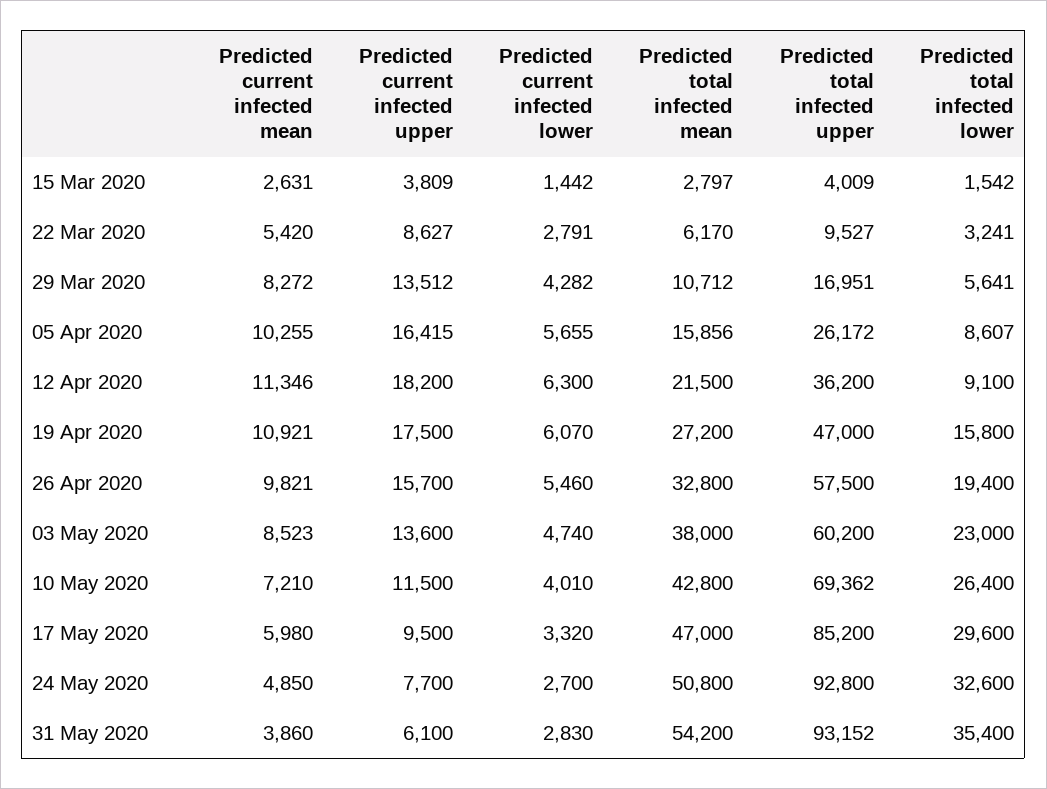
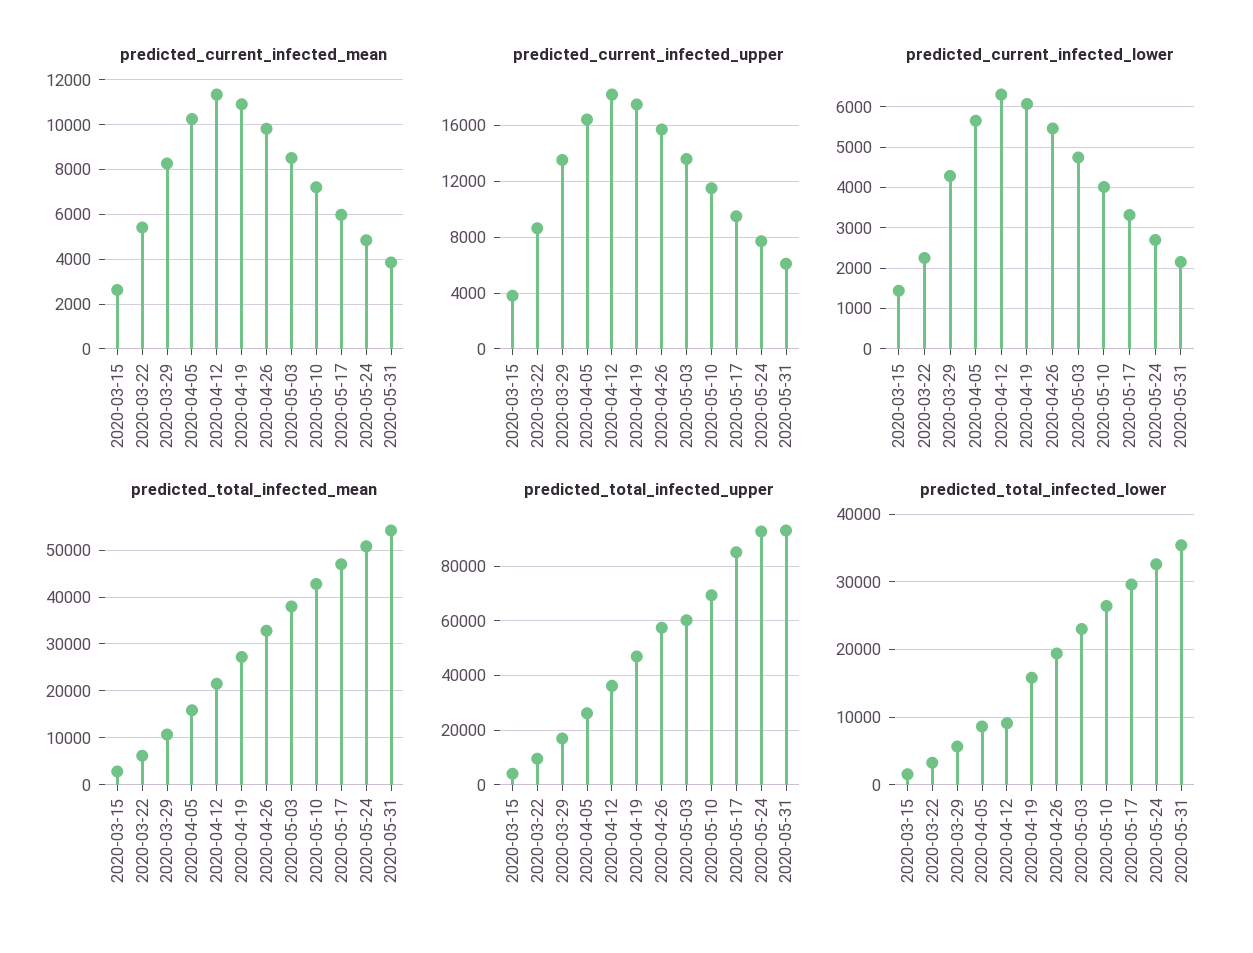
  {
    "Predicted current infected mean": {
      "15 Mar 2020": 2631,
      "22 Mar 2020": 5420,
      "29 Mar 2020": 8272,
      "05 Apr 2020": 10255,
      "12 Apr 2020": 11346,
      "19 Apr 2020": 10921,
      "26 Apr 2020": 9821,
      "03 May 2020": 8523,
      "10 May 2020": 7210,
      "17 May 2020": 5980,
      "24 May 2020": 4850,
      "31 May 2020": 3860
    },
    "Predicted current infected upper": {
      "15 Mar 2020": 3809,
      "22 Mar 2020": 8627,
      "29 Mar 2020": 13512,
      "05 Apr 2020": 16415,
      "12 Apr 2020": 18200,
      "19 Apr 2020": 17500,
      "26 Apr 2020": 15700,
      "03 May 2020": 13600,
      "10 May 2020": 11500,
      "17 May 2020": 9500,
      "24 May 2020": 7700,
      "31 May 2020": 6100
    },
    "Predicted current infected lower": {
      "15 Mar 2020": 1442,
-     "22 Mar 2020": 2791,
+     "22 Mar 2020": 2200,
      "29 Mar 2020": 4282,
      "05 Apr 2020": 5655,
      "12 Apr 2020": 6300,
      "19 Apr 2020": 6070,
      "26 Apr 2020": 5460,
      "03 May 2020": 4740,
      "10 May 2020": 4010,
      "17 May 2020": 3320,
      "24 May 2020": 2700,
-     "31 May 2020": 2830
+     "31 May 2020": 2200
    },
    "Predicted total infected mean": {
      "15 Mar 2020": 2797,
      "22 Mar 2020": 6170,
      "29 Mar 2020": 10712,
      "05 Apr 2020": 15856,
      "12 Apr 2020": 21500,
      "19 Apr 2020": 27200,
      "26 Apr 2020": 32800,
      "03 May 2020": 38000,
      "10 May 2020": 42800,
      "17 May 2020": 47000,
      "24 May 2020": 50800,
      "31 May 2020": 54200
    },
    "Predicted total infected upper": {
      "15 Mar 2020": 4009,
      "22 Mar 2020": 9527,
      "29 Mar 2020": 16951,
      "05 Apr 2020": 26172,
      "12 Apr 2020": 36200,
      "19 Apr 2020": 47000,
      "26 Apr 2020": 57500,
      "03 May 2020": 60200,
      "10 May 2020": 69362,
      "17 May 2020": 85200,
      "24 May 2020": 92800,
      "31 May 2020": 93152
    },
    "Predicted total infected lower": {
      "15 Mar 2020": 1542,
      "22 Mar 2020": 3241,
      "29 Mar 2020": 5641,
      "05 Apr 2020": 8607,
      "12 Apr 2020": 9100,
      "19 Apr 2020": 15800,
      "26 Apr 2020": 19400,
      "03 May 2020": 23000,
      "10 May 2020": 26400,
      "17 May 2020": 29600,
      "24 May 2020": 32600,
      "31 May 2020": 35400
    }
  }

